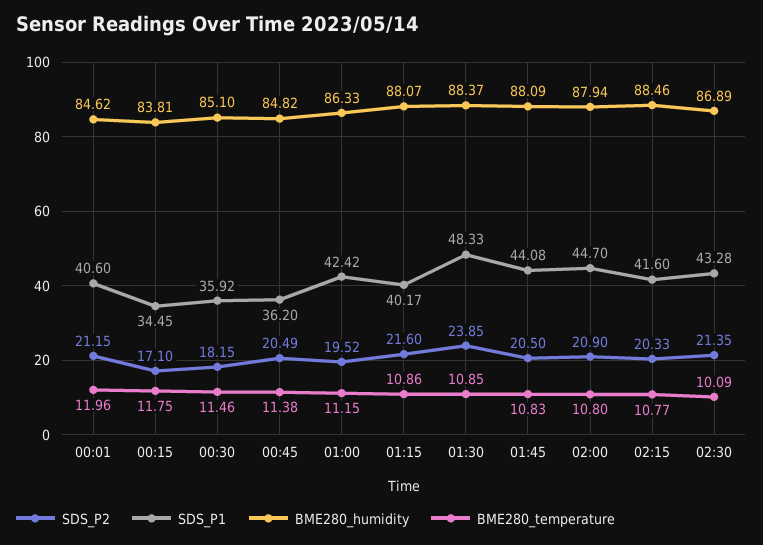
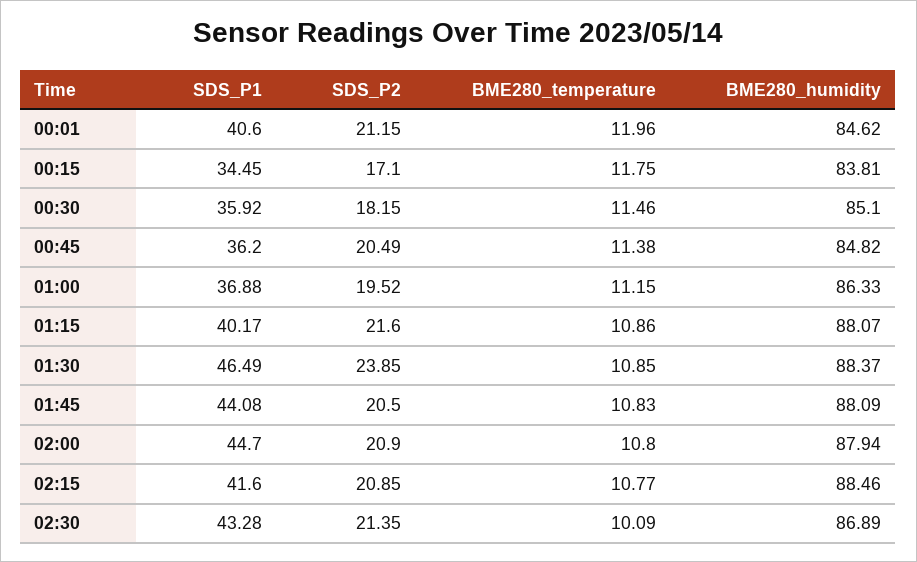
  {
    "SDS_P2": {
      "00:01": 21.15,
      "00:15": 17.1,
      "00:30": 18.15,
      "00:45": 20.49,
      "01:00": 19.52,
      "01:15": 21.6,
      "01:30": 23.85,
      "01:45": 20.5,
      "02:00": 20.9,
-     "02:15": 20.33,
+     "02:15": 20.85,
      "02:30": 21.35
    },
    "SDS_P1": {
      "00:01": 40.6,
      "00:15": 34.45,
      "00:30": 35.92,
      "00:45": 36.2,
-     "01:00": 42.42,
+     "01:00": 36.88,
      "01:15": 40.17,
-     "01:30": 48.33,
+     "01:30": 46.49,
      "01:45": 44.08,
      "02:00": 44.7,
      "02:15": 41.6,
      "02:30": 43.28
    },
    "BME280_humidity": {
      "00:01": 84.62,
      "00:15": 83.81,
      "00:30": 85.1,
      "00:45": 84.82,
      "01:00": 86.33,
      "01:15": 88.07,
      "01:30": 88.37,
      "01:45": 88.09,
      "02:00": 87.94,
      "02:15": 88.46,
      "02:30": 86.89
    },
    "BME280_temperature": {
      "00:01": 11.96,
      "00:15": 11.75,
      "00:30": 11.46,
      "00:45": 11.38,
      "01:00": 11.15,
      "01:15": 10.86,
      "01:30": 10.85,
      "01:45": 10.83,
      "02:00": 10.8,
      "02:15": 10.77,
      "02:30": 10.09
    }
  }

